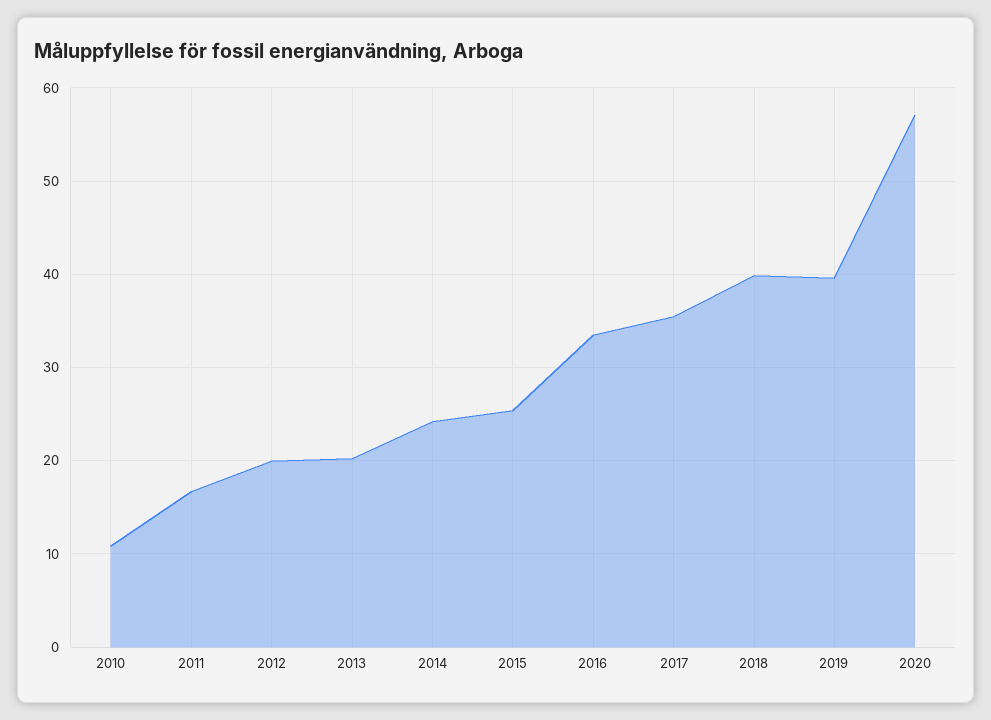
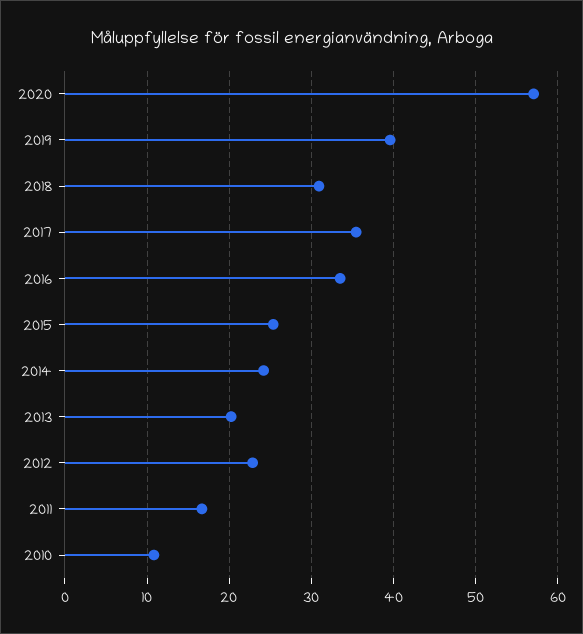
  {
    "2010": 11,
    "2011": 17,
-   "2012": 20,
+   "2012": 23,
    "2013": 20,
    "2014": 24,
    "2015": 25,
    "2016": 33,
    "2017": 35,
-   "2018": 40,
+   "2018": 31,
    "2019": 40,
    "2020": 57
  }

